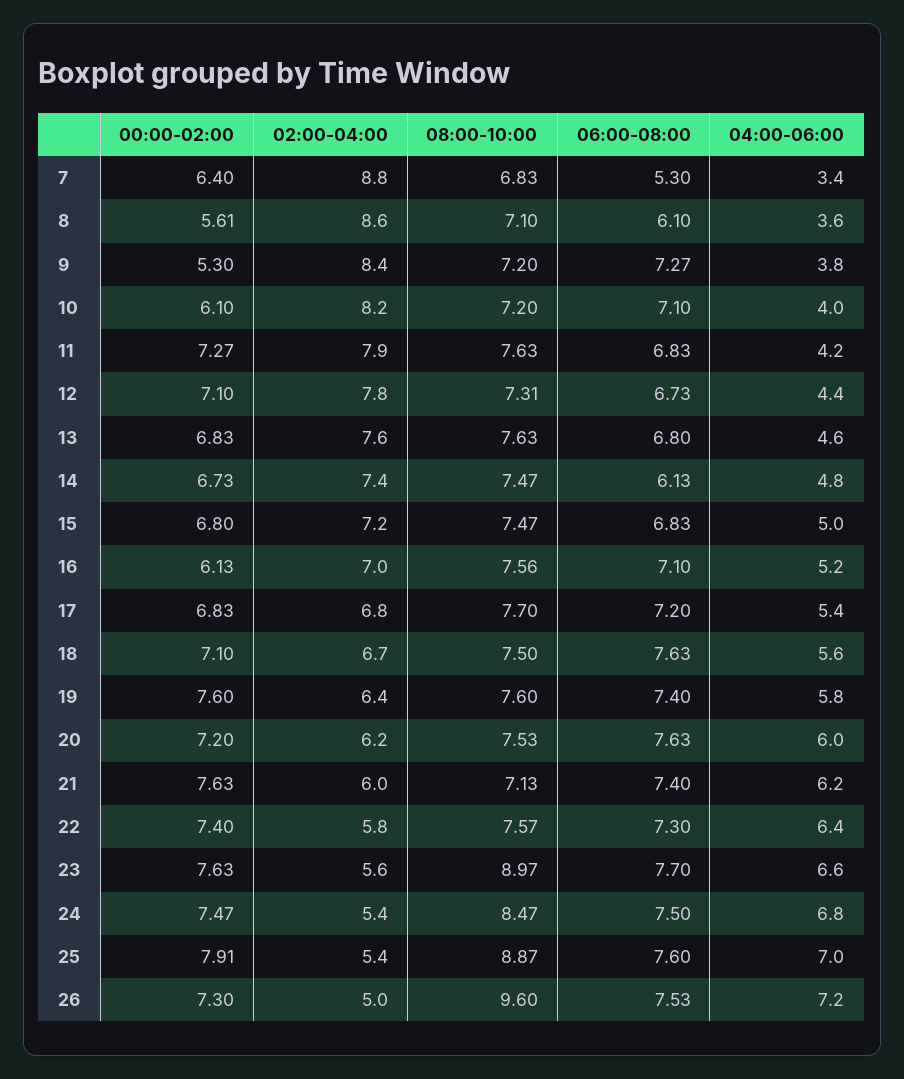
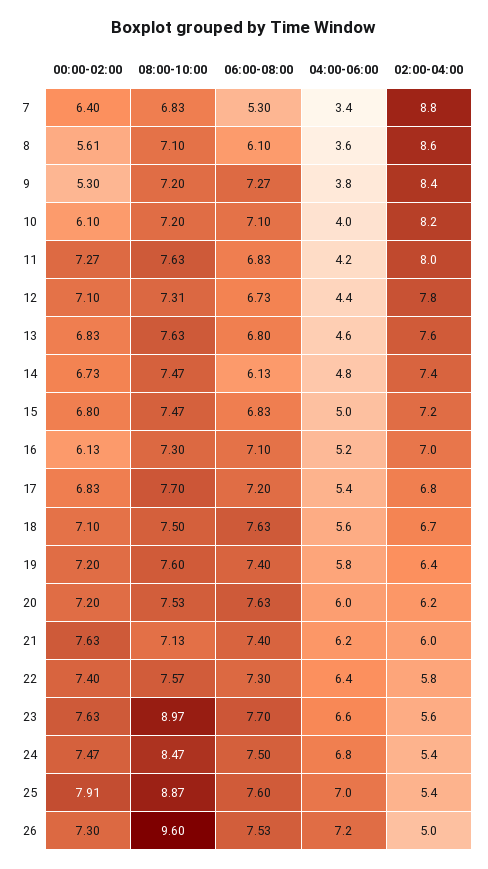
  {
    "00:00-02:00": {
      "7": 6.4,
      "8": 5.61,
      "9": 5.3,
      "10": 6.1,
      "11": 7.27,
      "12": 7.1,
      "13": 6.83,
      "14": 6.73,
      "15": 6.8,
      "16": 6.13,
      "17": 6.83,
      "18": 7.1,
-     "19": 7.6,
+     "19": 7.2,
      "20": 7.2,
      "21": 7.63,
      "22": 7.4,
      "23": 7.63,
      "24": 7.47,
      "25": 7.91,
      "26": 7.3
    },
    "02:00-04:00": {
      "7": 8.8,
      "8": 8.6,
      "9": 8.4,
      "10": 8.2,
-     "11": 7.9,
+     "11": 8,
      "12": 7.8,
      "13": 7.6,
      "14": 7.4,
      "15": 7.2,
      "16": 7,
      "17": 6.8,
      "18": 6.7,
      "19": 6.4,
      "20": 6.2,
      "21": 6,
      "22": 5.8,
      "23": 5.6,
      "24": 5.4,
      "25": 5.4,
      "26": 5
    },
    "08:00-10:00": {
      "7": 6.83,
      "8": 7.1,
      "9": 7.2,
      "10": 7.2,
      "11": 7.63,
      "12": 7.31,
      "13": 7.63,
      "14": 7.47,
      "15": 7.47,
-     "16": 7.56,
+     "16": 7.3,
      "17": 7.7,
      "18": 7.5,
      "19": 7.6,
      "20": 7.53,
      "21": 7.13,
      "22": 7.57,
      "23": 8.97,
      "24": 8.47,
      "25": 8.87,
      "26": 9.6
    },
    "06:00-08:00": {
      "7": 5.3,
      "8": 6.1,
      "9": 7.27,
      "10": 7.1,
      "11": 6.83,
      "12": 6.73,
      "13": 6.8,
      "14": 6.13,
      "15": 6.83,
      "16": 7.1,
      "17": 7.2,
      "18": 7.63,
      "19": 7.4,
      "20": 7.63,
      "21": 7.4,
      "22": 7.3,
      "23": 7.7,
      "24": 7.5,
      "25": 7.6,
      "26": 7.53
    },
    "04:00-06:00": {
      "7": 3.4,
      "8": 3.6,
      "9": 3.8,
      "10": 4,
      "11": 4.2,
      "12": 4.4,
      "13": 4.6,
      "14": 4.8,
      "15": 5,
      "16": 5.2,
      "17": 5.4,
      "18": 5.6,
      "19": 5.8,
      "20": 6,
      "21": 6.2,
      "22": 6.4,
      "23": 6.6,
      "24": 6.8,
      "25": 7,
      "26": 7.2
    }
  }

